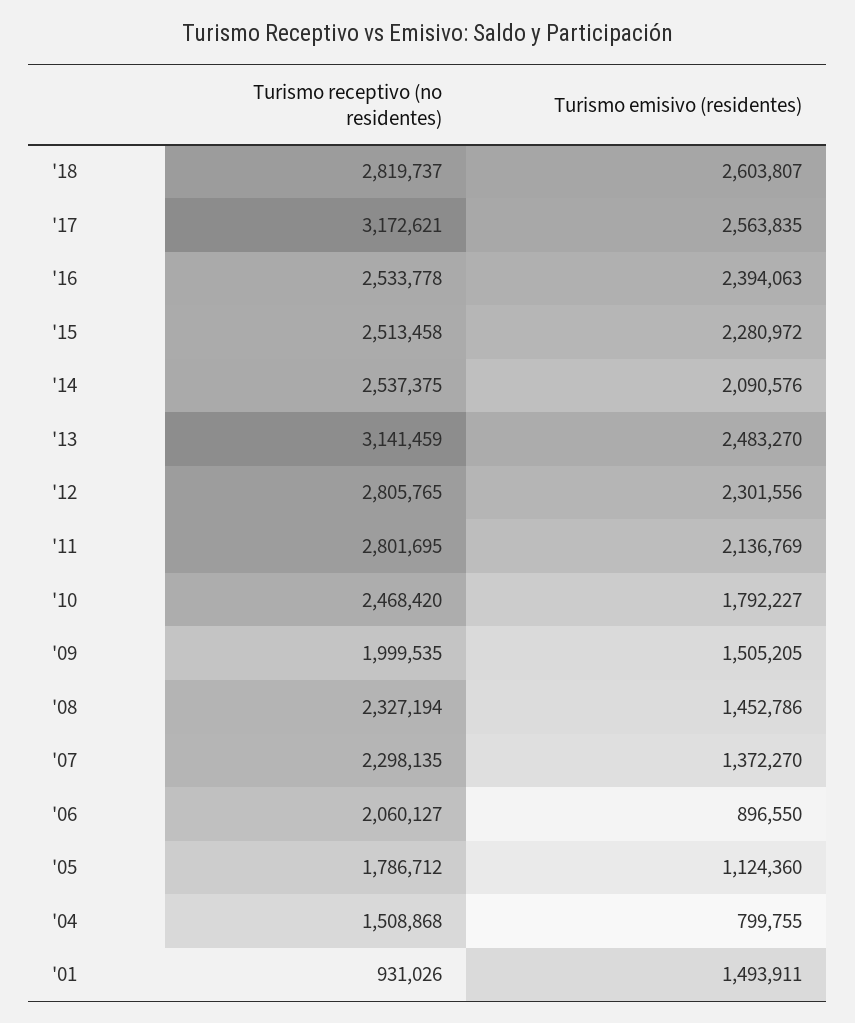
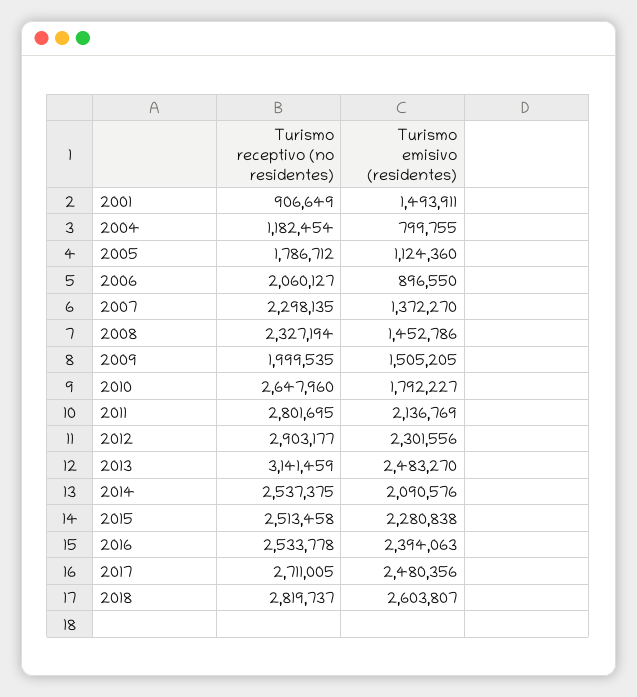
  {
    "Turismo receptivo (no residentes)": {
      "'18": 2819737,
-     "'17": 3172621,
+     "'17": 2711005,
      "'16": 2533778,
      "'15": 2513458,
      "'14": 2537375,
      "'13": 3141459,
-     "'12": 2805765,
+     "'12": 2903177,
      "'11": 2801695,
-     "'10": 2468420,
+     "'10": 2647960,
      "'09": 1999535,
      "'08": 2327194,
      "'07": 2298135,
      "'06": 2060127,
      "'05": 1786712,
-     "'04": 1508868,
+     "'04": 1182454,
-     "'01": 931026
+     "'01": 906649
    },
    "Turismo emisivo (residentes)": {
      "'18": 2603807,
-     "'17": 2563835,
+     "'17": 2480356,
      "'16": 2394063,
-     "'15": 2280972,
+     "'15": 2280838,
      "'14": 2090576,
      "'13": 2483270,
      "'12": 2301556,
      "'11": 2136769,
      "'10": 1792227,
      "'09": 1505205,
      "'08": 1452786,
      "'07": 1372270,
      "'06": 896550,
      "'05": 1124360,
      "'04": 799755,
      "'01": 1493911
    }
  }

